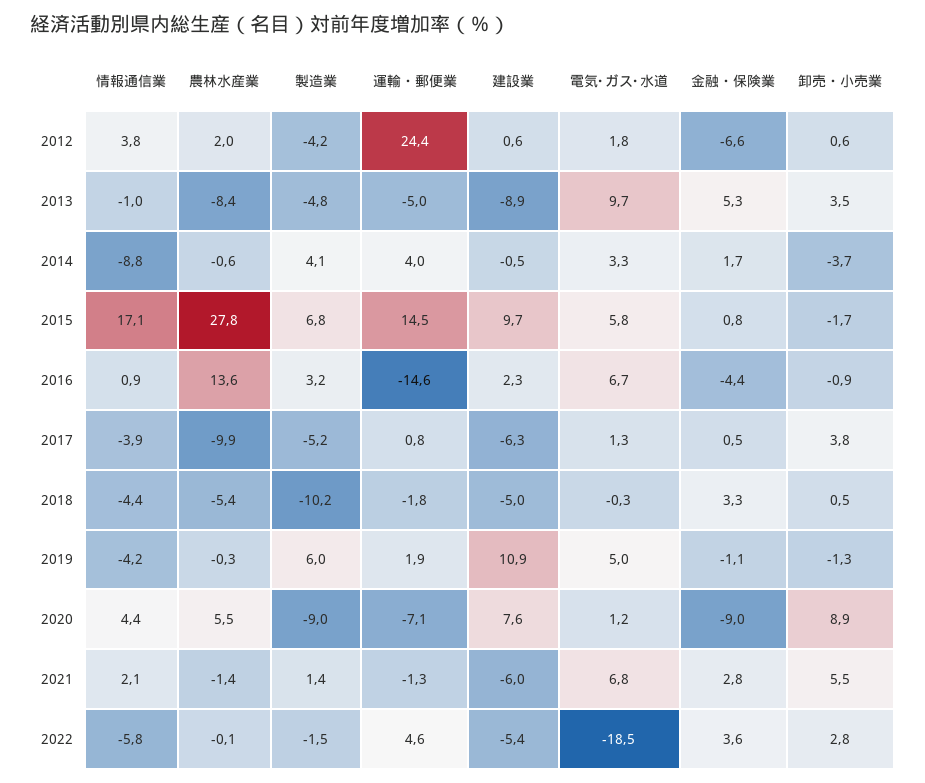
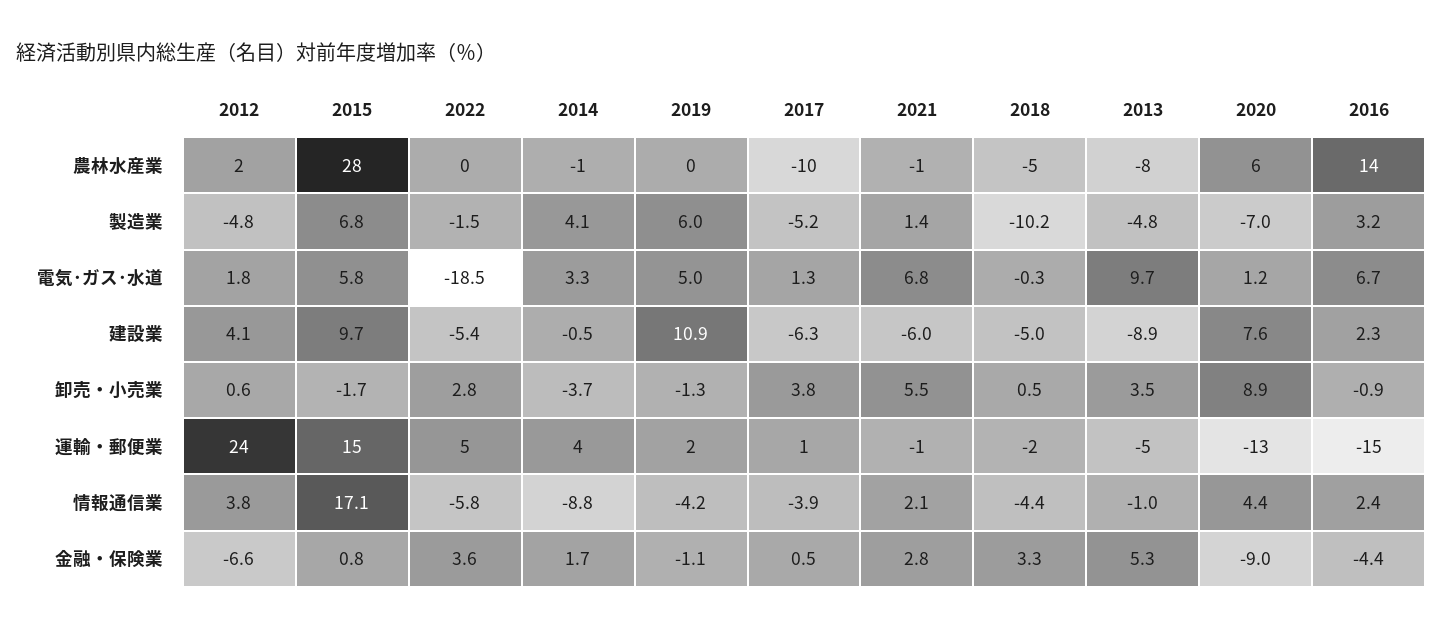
  {
    "情報通信業": {
      "2012": 3.8,
      "2013": -1,
      "2014": -8.8,
      "2015": 17.1,
-     "2016": 0.9,
+     "2016": 2.4,
      "2017": -3.9,
      "2018": -4.4,
      "2019": -4.2,
      "2020": 4.4,
      "2021": 2.1,
      "2022": -5.8
    },
    "農林水産業": {
      "2012": 2,
      "2013": -8.4,
      "2014": -0.6,
      "2015": 27.8,
      "2016": 13.6,
      "2017": -9.9,
      "2018": -5.4,
      "2019": -0.3,
      "2020": 5.5,
      "2021": -1.4,
      "2022": -0.1
    },
    "製造業": {
-     "2012": -4.2,
+     "2012": -4.8,
      "2013": -4.8,
      "2014": 4.1,
      "2015": 6.8,
      "2016": 3.2,
      "2017": -5.2,
      "2018": -10.2,
      "2019": 6,
-     "2020": -9,
+     "2020": -7,
      "2021": 1.4,
      "2022": -1.5
    },
    "運輸・郵便業": {
      "2012": 24.4,
      "2013": -5,
      "2014": 4,
      "2015": 14.5,
      "2016": -14.6,
      "2017": 0.8,
      "2018": -1.8,
      "2019": 1.9,
-     "2020": -7.1,
+     "2020": -13,
      "2021": -1.3,
      "2022": 4.6
    },
    "建設業": {
-     "2012": 0.6,
+     "2012": 4.1,
      "2013": -8.9,
      "2014": -0.5,
      "2015": 9.7,
      "2016": 2.3,
      "2017": -6.3,
      "2018": -5,
      "2019": 10.9,
      "2020": 7.6,
      "2021": -6,
      "2022": -5.4
    },
    "電気･ガス･水道": {
      "2012": 1.8,
      "2013": 9.7,
      "2014": 3.3,
      "2015": 5.8,
      "2016": 6.7,
      "2017": 1.3,
      "2018": -0.3,
      "2019": 5,
      "2020": 1.2,
      "2021": 6.8,
      "2022": -18.5
    },
    "金融・保険業": {
      "2012": -6.6,
      "2013": 5.3,
      "2014": 1.7,
      "2015": 0.8,
      "2016": -4.4,
      "2017": 0.5,
      "2018": 3.3,
      "2019": -1.1,
      "2020": -9,
      "2021": 2.8,
      "2022": 3.6
    },
    "卸売・小売業": {
      "2012": 0.6,
      "2013": 3.5,
      "2014": -3.7,
      "2015": -1.7,
      "2016": -0.9,
      "2017": 3.8,
      "2018": 0.5,
      "2019": -1.3,
      "2020": 8.9,
      "2021": 5.5,
      "2022": 2.8
    }
  }

